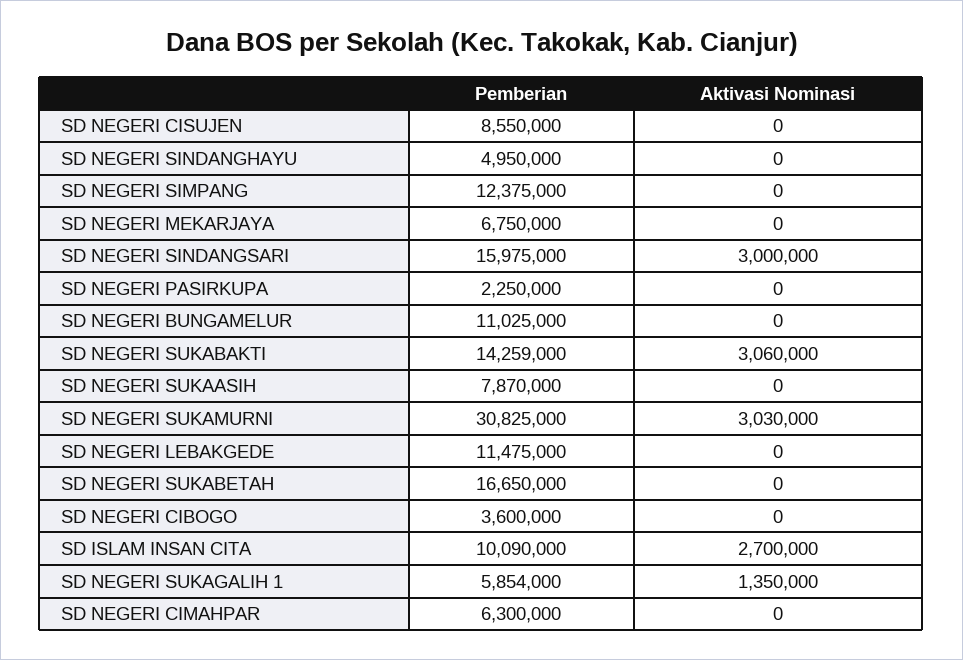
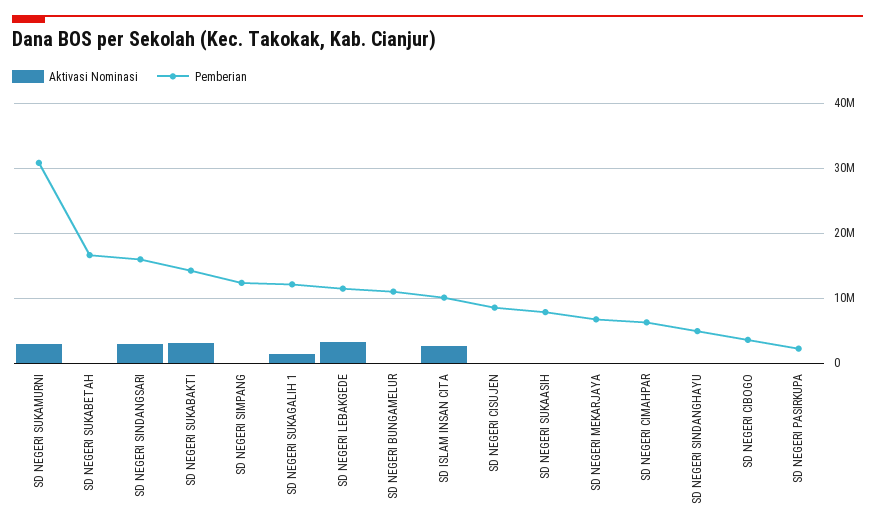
  {
    "Pemberian": {
      "SD NEGERI CISUJEN": 8550000,
      "SD NEGERI SINDANGHAYU": 4950000,
      "SD NEGERI SIMPANG": 12375000,
      "SD NEGERI MEKARJAYA": 6750000,
      "SD NEGERI SINDANGSARI": 15975000,
      "SD NEGERI PASIRKUPA": 2250000,
      "SD NEGERI BUNGAMELUR": 11025000,
      "SD NEGERI SUKABAKTI": 14259000,
      "SD NEGERI SUKAASIH": 7870000,
      "SD NEGERI SUKAMURNI": 30825000,
      "SD NEGERI LEBAKGEDE": 11475000,
      "SD NEGERI SUKABETAH": 16650000,
      "SD NEGERI CIBOGO": 3600000,
      "SD ISLAM INSAN CITA": 10090000,
-     "SD NEGERI SUKAGALIH 1": 5854000,
+     "SD NEGERI SUKAGALIH 1": 12000000,
      "SD NEGERI CIMAHPAR": 6300000
    },
    "Aktivasi Nominasi": {
      "SD NEGERI CISUJEN": 0,
      "SD NEGERI SINDANGHAYU": 0,
      "SD NEGERI SIMPANG": 0,
      "SD NEGERI MEKARJAYA": 0,
      "SD NEGERI SINDANGSARI": 3000000,
      "SD NEGERI PASIRKUPA": 0,
      "SD NEGERI BUNGAMELUR": 0,
      "SD NEGERI SUKABAKTI": 3060000,
      "SD NEGERI SUKAASIH": 0,
      "SD NEGERI SUKAMURNI": 3030000,
-     "SD NEGERI LEBAKGEDE": 0,
+     "SD NEGERI LEBAKGEDE": 3000000,
      "SD NEGERI SUKABETAH": 0,
      "SD NEGERI CIBOGO": 0,
      "SD ISLAM INSAN CITA": 2700000,
      "SD NEGERI SUKAGALIH 1": 1350000,
      "SD NEGERI CIMAHPAR": 0
    }
  }

